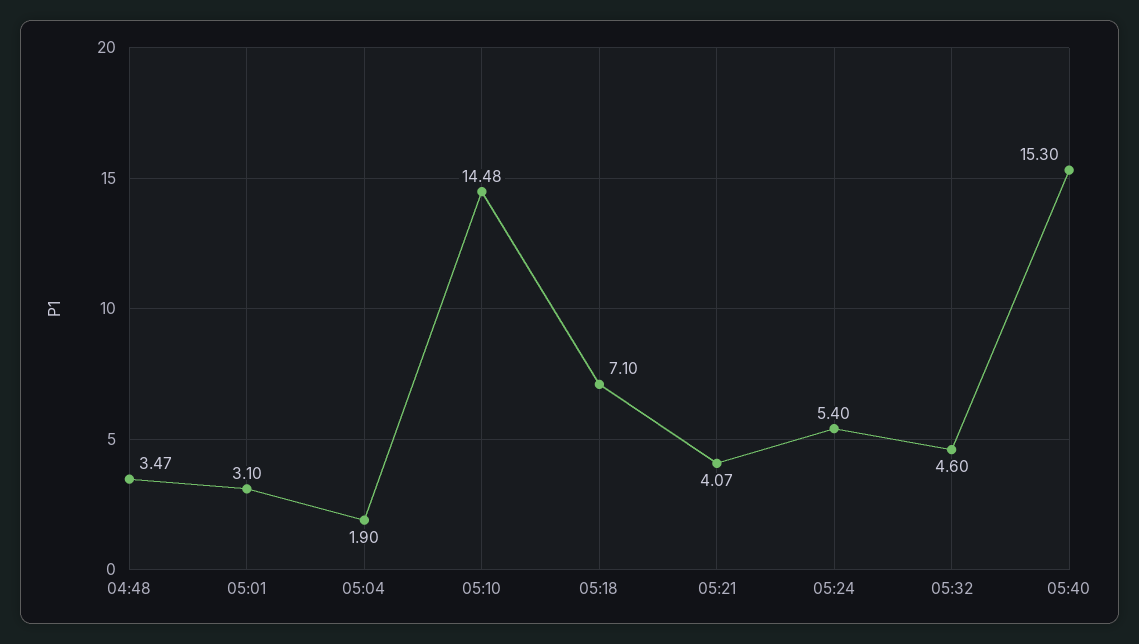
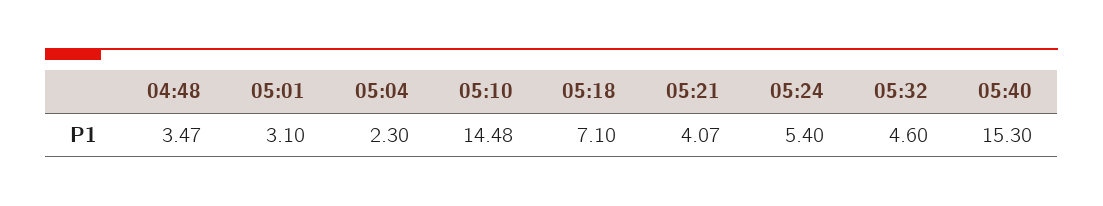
  {
    "04:48": 3.47,
    "05:01": 3.1,
-   "05:04": 1.9,
+   "05:04": 2.3,
    "05:10": 14.48,
    "05:18": 7.1,
    "05:21": 4.07,
    "05:24": 5.4,
    "05:32": 4.6,
    "05:40": 15.3
  }

